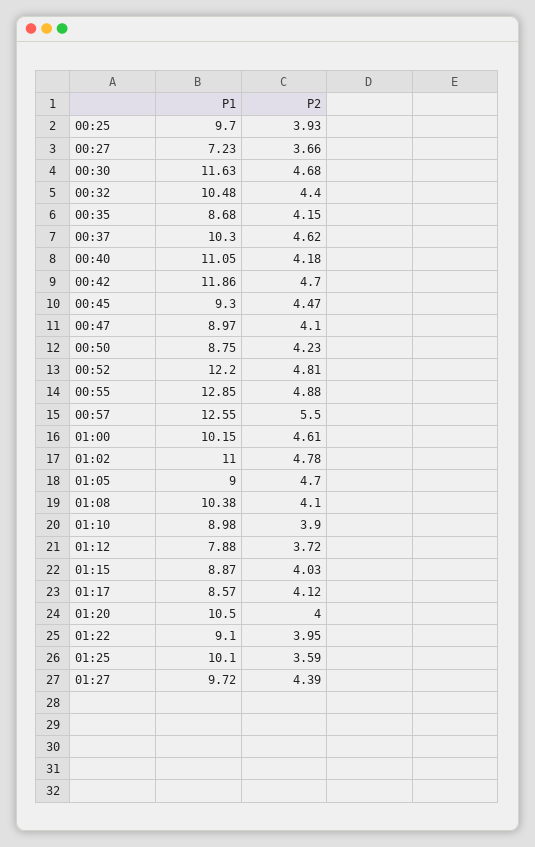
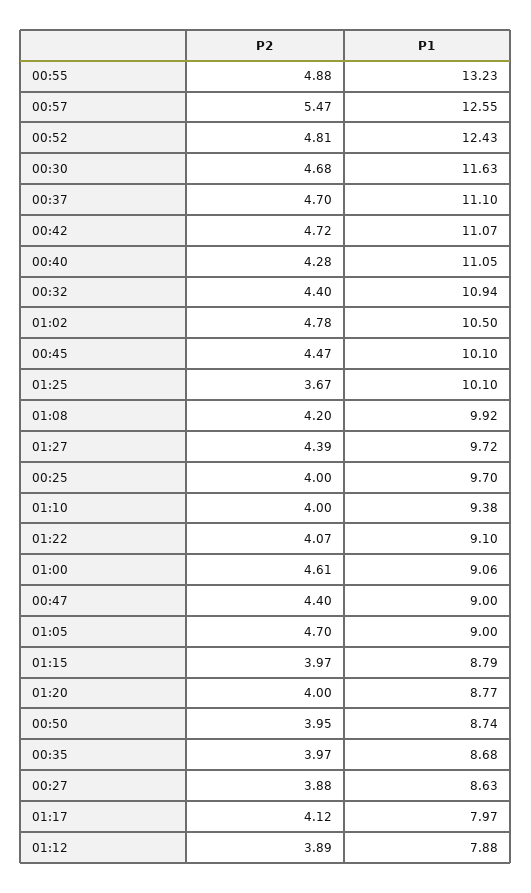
  {
    "P1": {
      "00:25": 9.7,
-     "00:27": 7.23,
+     "00:27": 8.63,
      "00:30": 11.63,
-     "00:32": 10.48,
+     "00:32": 10.94,
      "00:35": 8.68,
-     "00:37": 10.3,
+     "00:37": 11.1,
      "00:40": 11.05,
-     "00:42": 11.86,
+     "00:42": 11.07,
-     "00:45": 9.3,
+     "00:45": 10.1,
-     "00:47": 8.97,
+     "00:47": 9,
-     "00:50": 8.75,
+     "00:50": 8.74,
-     "00:52": 12.2,
+     "00:52": 12.43,
-     "00:55": 12.85,
+     "00:55": 13.23,
      "00:57": 12.55,
-     "01:00": 10.15,
+     "01:00": 9.06,
-     "01:02": 11,
+     "01:02": 10.5,
      "01:05": 9,
-     "01:08": 10.38,
+     "01:08": 9.92,
-     "01:10": 8.98,
+     "01:10": 9.38,
      "01:12": 7.88,
-     "01:15": 8.87,
+     "01:15": 8.79,
-     "01:17": 8.57,
+     "01:17": 7.97,
-     "01:20": 10.5,
+     "01:20": 8.77,
      "01:22": 9.1,
      "01:25": 10.1,
      "01:27": 9.72
    },
    "P2": {
-     "00:25": 3.93,
+     "00:25": 4,
-     "00:27": 3.66,
+     "00:27": 3.88,
      "00:30": 4.68,
      "00:32": 4.4,
-     "00:35": 4.15,
+     "00:35": 3.97,
-     "00:37": 4.62,
+     "00:37": 4.7,
-     "00:40": 4.18,
+     "00:40": 4.28,
-     "00:42": 4.7,
+     "00:42": 4.72,
      "00:45": 4.47,
-     "00:47": 4.1,
+     "00:47": 4.4,
-     "00:50": 4.23,
+     "00:50": 3.95,
      "00:52": 4.81,
      "00:55": 4.88,
-     "00:57": 5.5,
+     "00:57": 5.47,
      "01:00": 4.61,
      "01:02": 4.78,
      "01:05": 4.7,
-     "01:08": 4.1,
+     "01:08": 4.2,
-     "01:10": 3.9,
+     "01:10": 4,
-     "01:12": 3.72,
+     "01:12": 3.89,
-     "01:15": 4.03,
+     "01:15": 3.97,
      "01:17": 4.12,
      "01:20": 4,
-     "01:22": 3.95,
+     "01:22": 4.07,
-     "01:25": 3.59,
+     "01:25": 3.67,
      "01:27": 4.39
    }
  }

